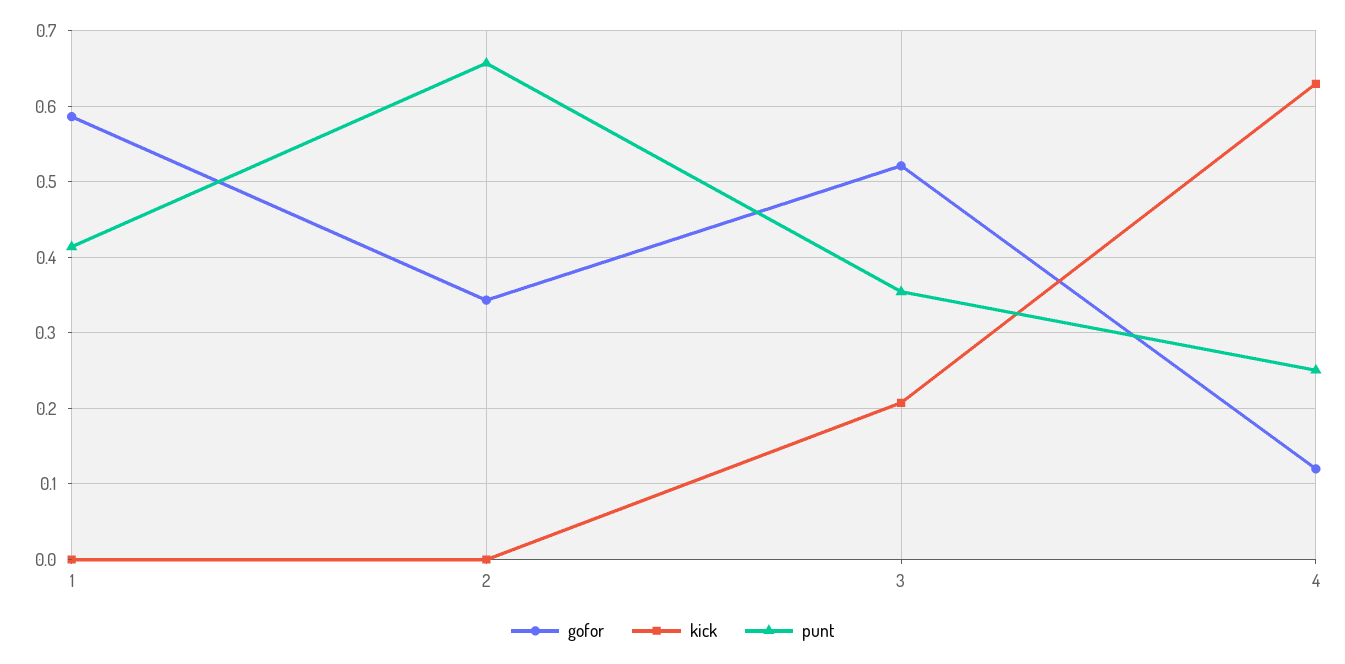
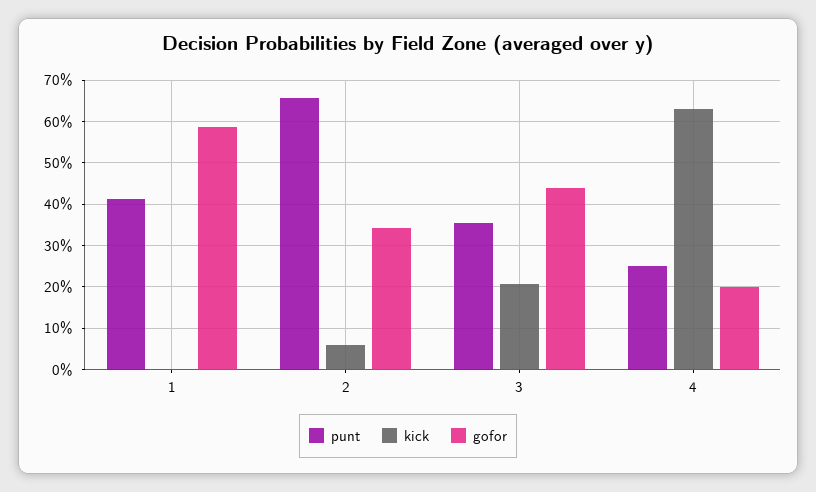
  {
    "gofor": {
      "1": 0.59,
      "2": 0.34,
-     "3": 0.52,
+     "3": 0.44,
-     "4": 0.12
+     "4": 0.2
    },
    "kick": {
      "1": 0,
-     "2": 0,
+     "2": 0.06,
      "3": 0.21,
      "4": 0.63
    },
    "punt": {
      "1": 0.41,
      "2": 0.66,
      "3": 0.35,
      "4": 0.25
    }
  }

